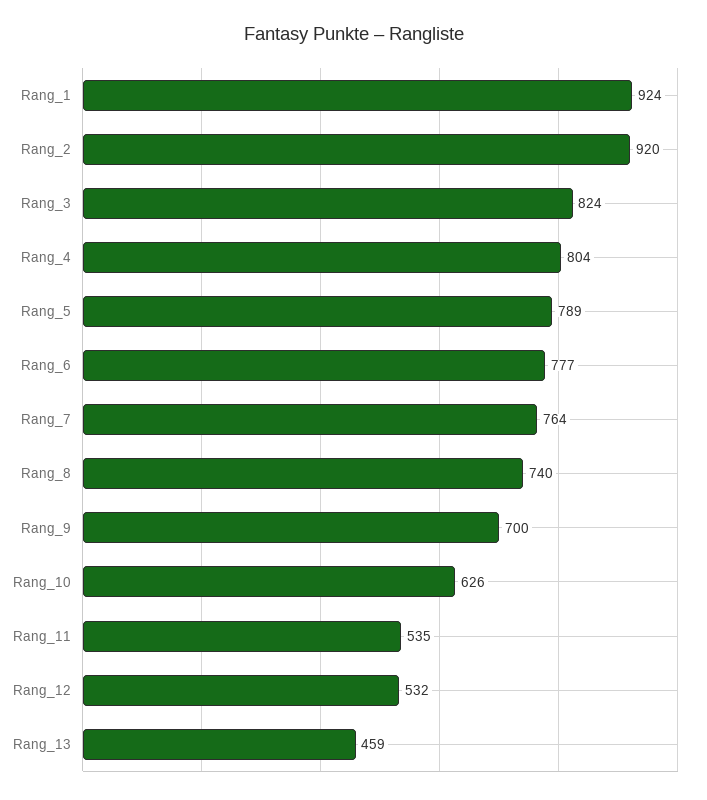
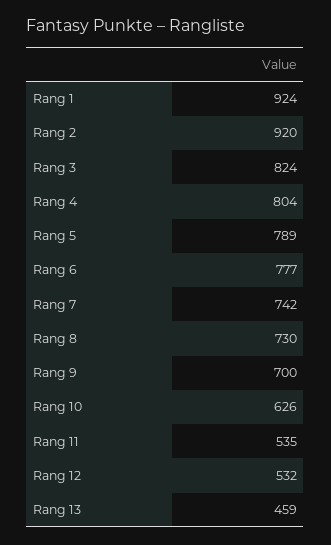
  {
    "Rang_1": 924,
    "Rang_2": 920,
    "Rang_3": 824,
    "Rang_4": 804,
    "Rang_5": 789,
    "Rang_6": 777,
-   "Rang_7": 764,
+   "Rang_7": 742,
-   "Rang_8": 740,
+   "Rang_8": 730,
    "Rang_9": 700,
    "Rang_10": 626,
    "Rang_11": 535,
    "Rang_12": 532,
    "Rang_13": 459
  }

